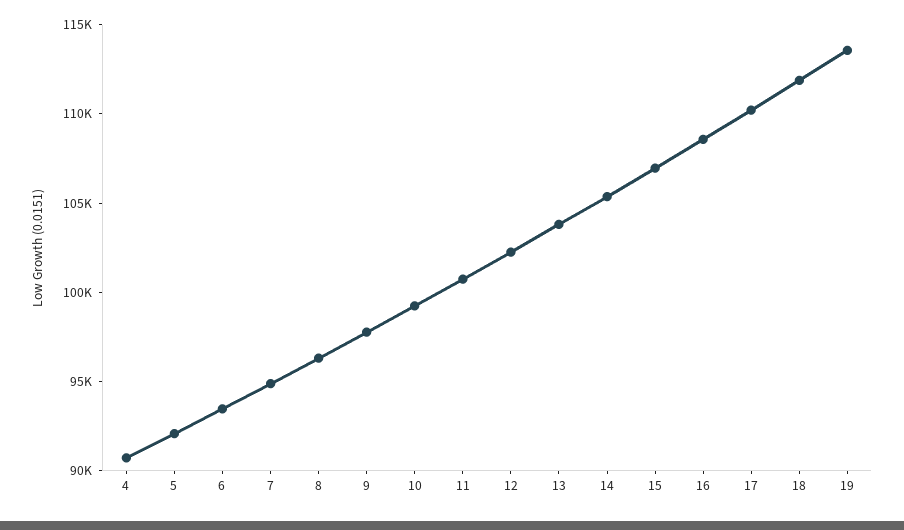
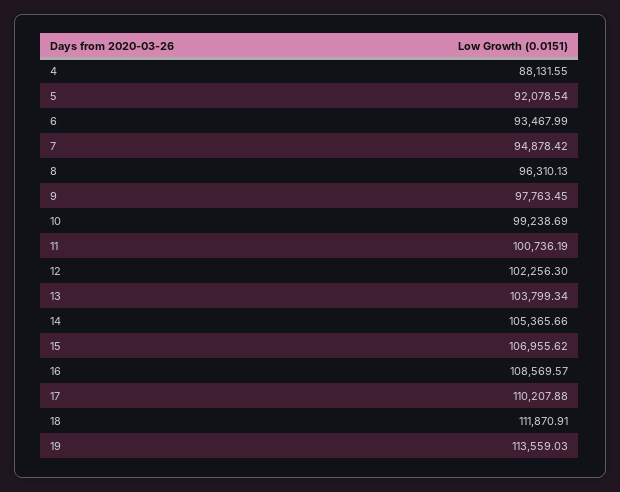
  {
-   "4": 91000,
+   "4": 88131.55,
    "5": 92078.54,
    "6": 93467.99,
    "7": 94878.42,
    "8": 96310.13,
    "9": 97763.45,
    "10": 99238.69,
    "11": 100736.19,
    "12": 102256.3,
    "13": 103799.34,
    "14": 105365.66,
    "15": 106955.62,
    "16": 108569.57,
    "17": 110207.88,
    "18": 111870.91,
    "19": 113559.03
  }

